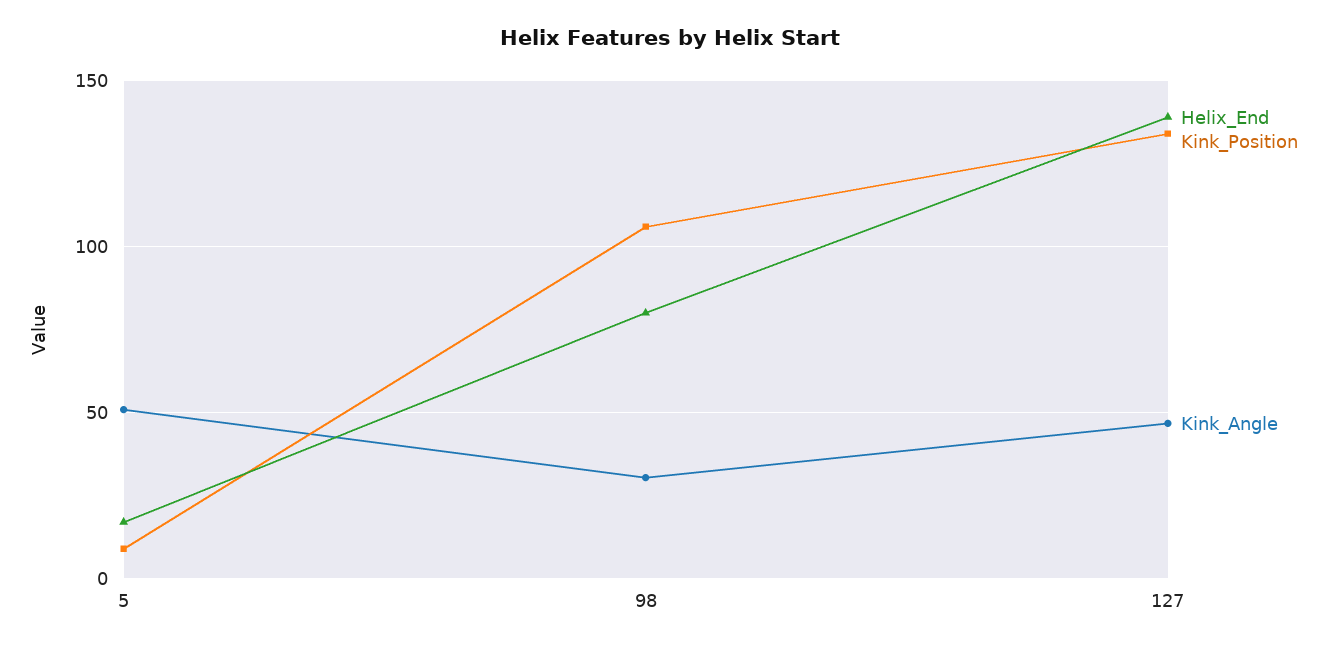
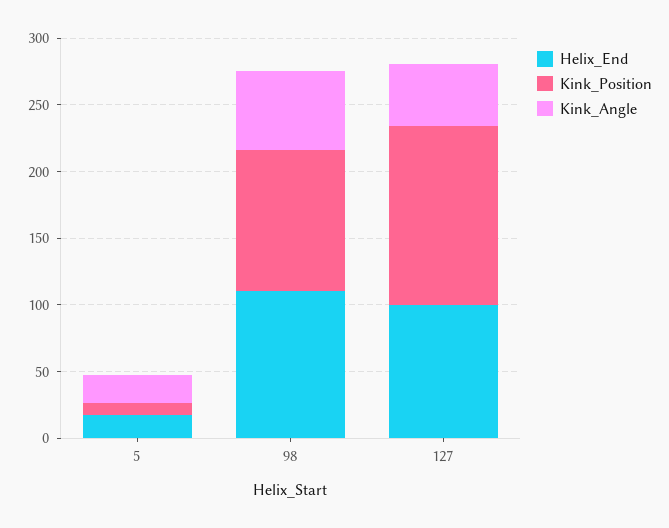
  {
    "Helix_End": {
      "5": 15,
-     "98": 80,
+     "98": 110,
-     "127": 140
+     "127": 100
    },
    "Kink_Position": {
      "5": 10,
      "98": 105,
      "127": 135
    },
    "Kink_Angle": {
-     "5": 50,
+     "5": 20,
-     "98": 30,
+     "98": 60,
      "127": 45
    }
  }

